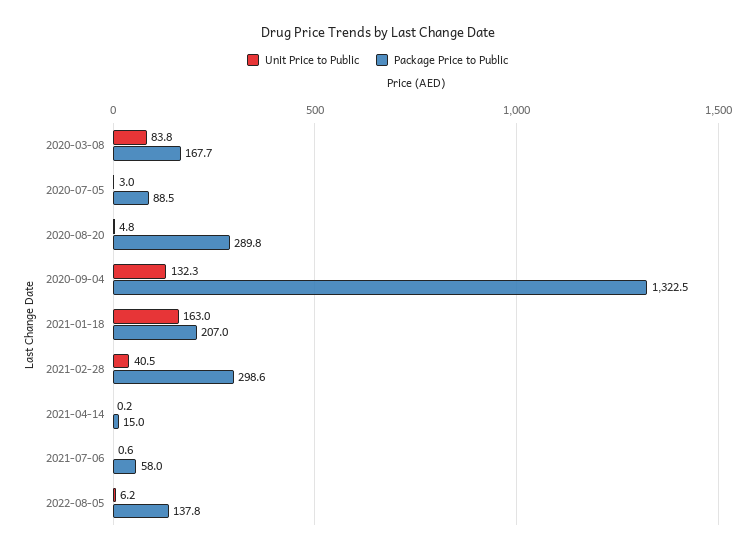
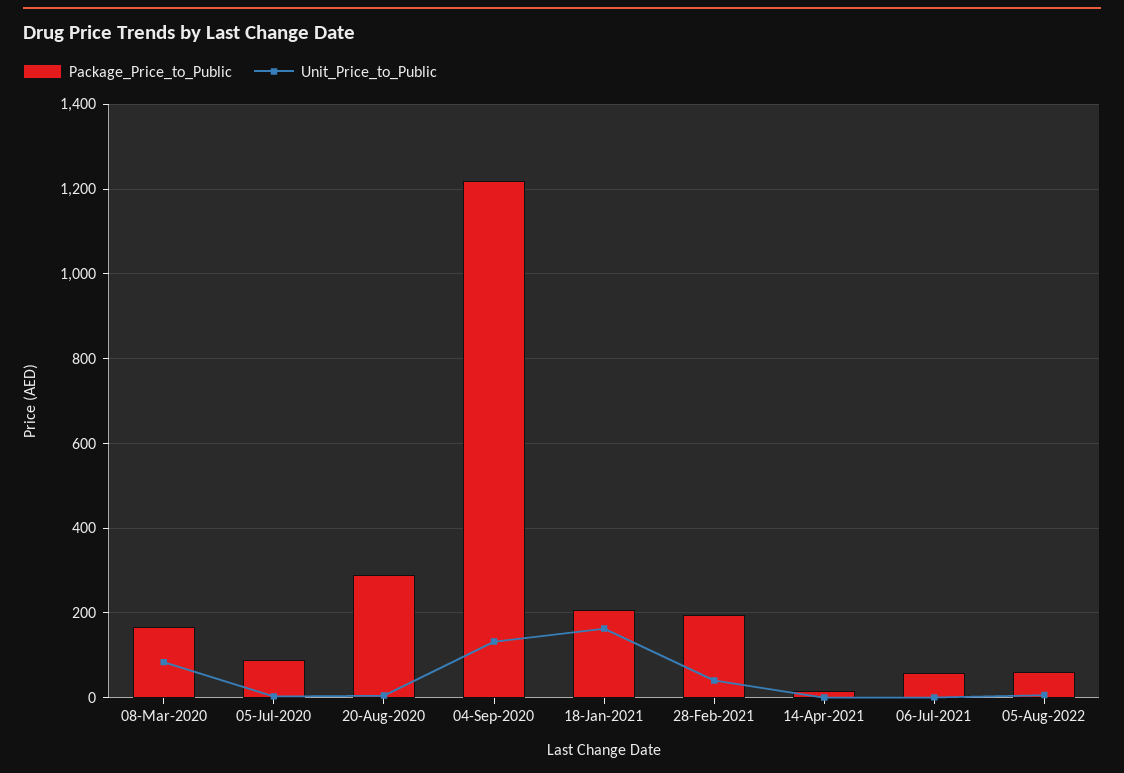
  {
    "Unit Price to Public": {
      "2020-03-08": 83.8,
      "2020-07-05": 3,
      "2020-08-20": 4.8,
      "2020-09-04": 132.3,
      "2021-01-18": 163,
      "2021-02-28": 40.5,
      "2021-04-14": 0.2,
      "2021-07-06": 0.6,
      "2022-08-05": 6.2
    },
    "Package Price to Public": {
      "2020-03-08": 167.7,
      "2020-07-05": 88.5,
      "2020-08-20": 289.8,
-     "2020-09-04": 1322.5,
+     "2020-09-04": 1220,
      "2021-01-18": 207,
-     "2021-02-28": 298.6,
+     "2021-02-28": 200,
      "2021-04-14": 15,
      "2021-07-06": 58,
-     "2022-08-05": 137.8
+     "2022-08-05": 60
    }
  }

